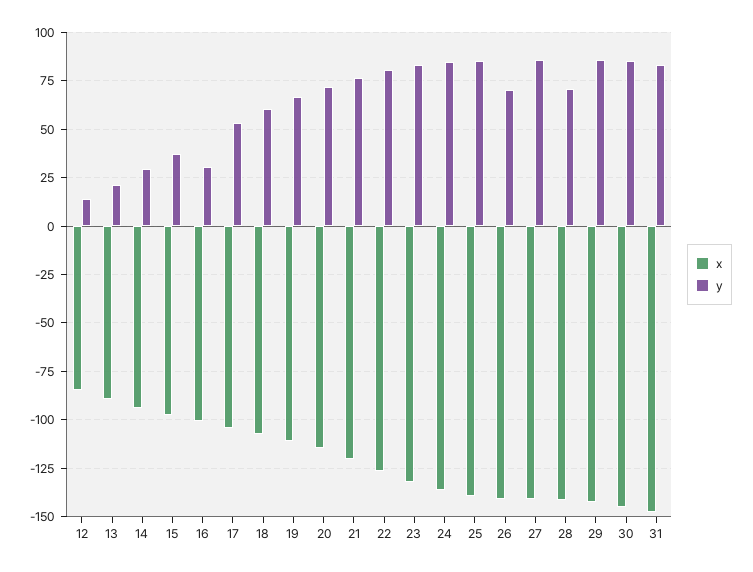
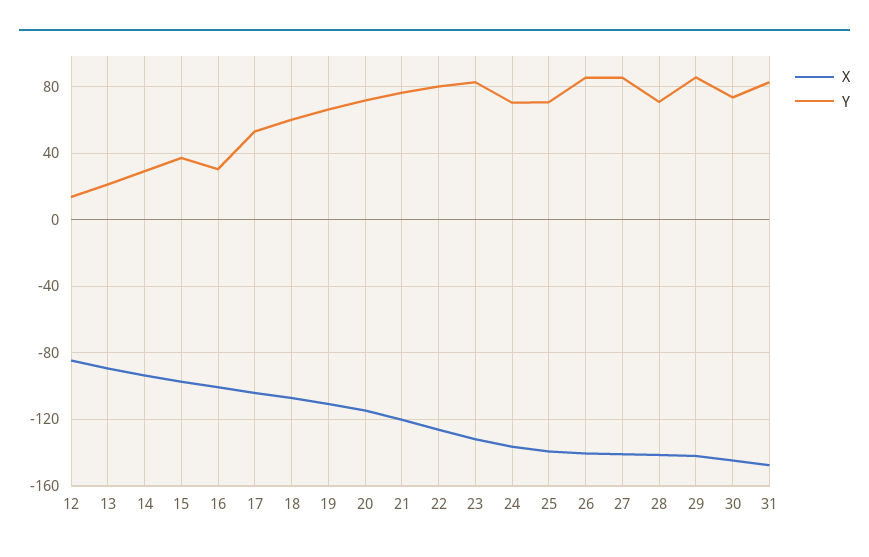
  {
    "x": {
      "12": -85,
      "13": -90,
      "14": -95,
      "15": -95,
      "16": -100,
      "17": -105,
      "18": -105,
      "19": -110,
      "20": -115,
      "21": -120,
      "22": -125,
      "23": -130,
      "24": -135,
      "25": -140,
      "26": -140,
      "27": -140,
      "28": -140,
      "29": -140,
      "30": -145,
      "31": -150
    },
    "y": {
      "12": 15,
      "13": 20,
      "14": 30,
      "15": 35,
      "16": 30,
      "17": 55,
      "18": 60,
      "19": 65,
      "20": 70,
      "21": 75,
      "22": 80,
      "23": 85,
-     "24": 85,
+     "24": 70,
-     "25": 85,
+     "25": 70,
-     "26": 70,
+     "26": 85,
      "27": 85,
      "28": 70,
      "29": 85,
-     "30": 85,
+     "30": 75,
      "31": 85
    }
  }

